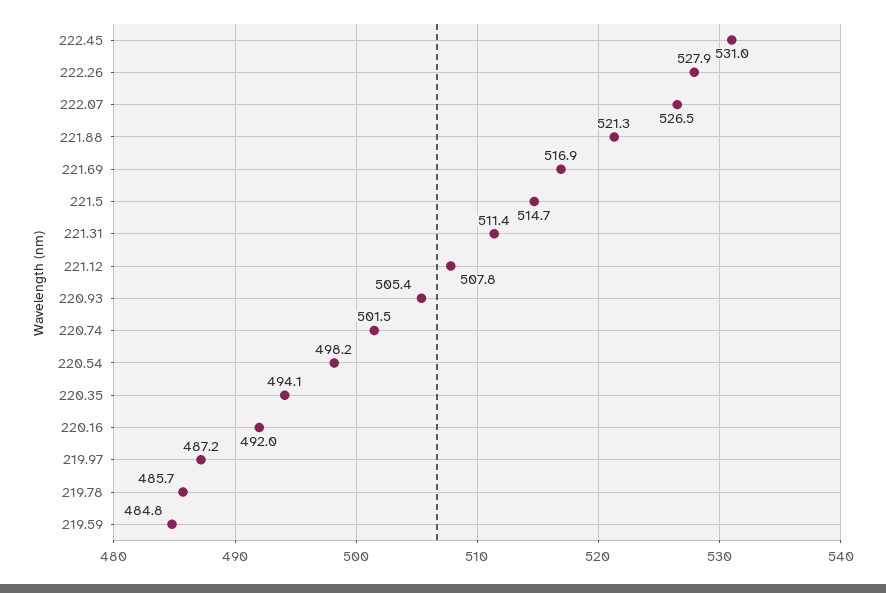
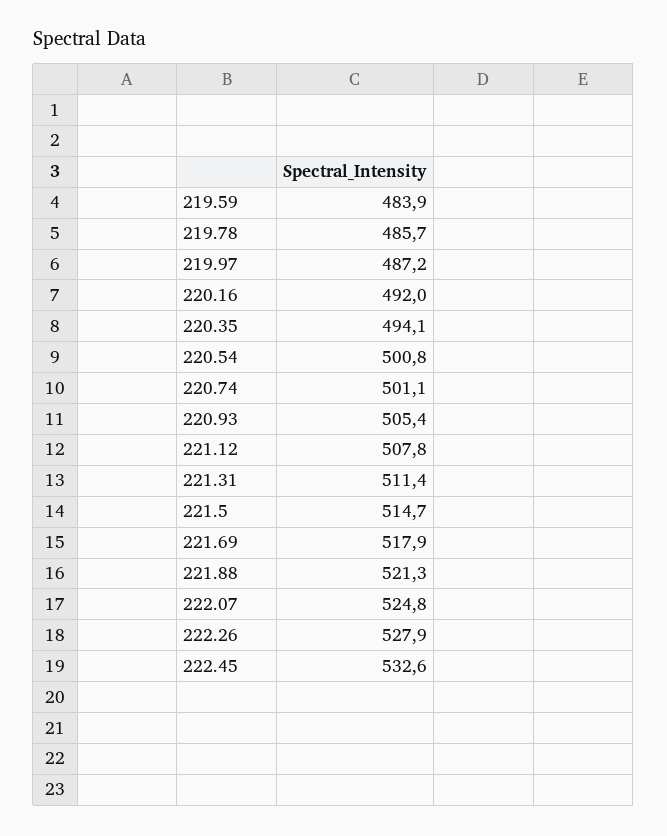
  {
-   "222.45": 531,
+   "222.45": 532.6,
    "222.26": 527.9,
-   "222.07": 526.5,
+   "222.07": 524.8,
    "221.88": 521.3,
-   "221.69": 516.9,
+   "221.69": 517.9,
    "221.5": 514.7,
    "221.31": 511.4,
    "221.12": 507.8,
    "220.93": 505.4,
-   "220.74": 501.5,
+   "220.74": 501.1,
-   "220.54": 498.2,
+   "220.54": 500.8,
    "220.35": 494.1,
    "220.16": 492,
    "219.97": 487.2,
    "219.78": 485.7,
-   "219.59": 484.8
+   "219.59": 483.9
  }

